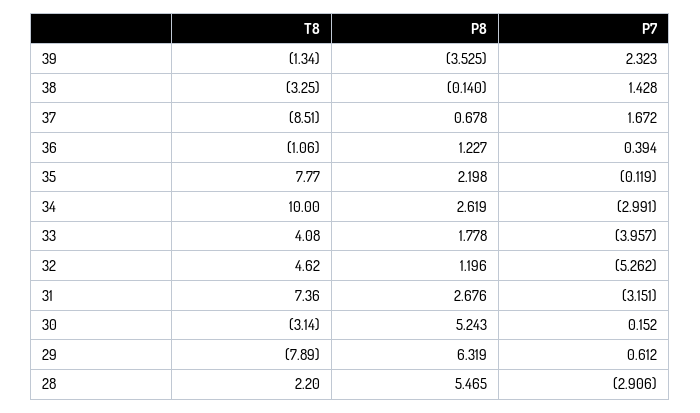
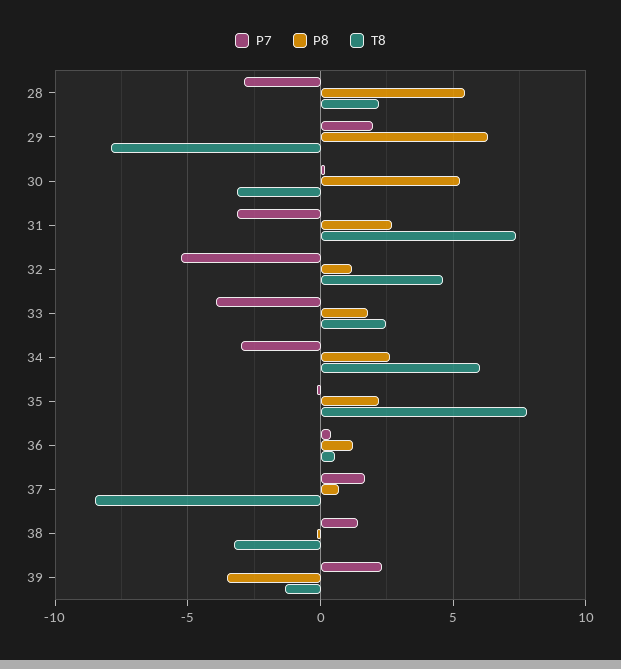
  {
    "T8": {
      "39": -1.34,
      "38": -3.25,
      "37": -8.51,
-     "36": -1.06,
+     "36": 0.5,
      "35": 7.77,
-     "34": 10,
+     "34": 6,
-     "33": 4.08,
+     "33": 2.5,
      "32": 4.62,
      "31": 7.36,
      "30": -3.14,
      "29": -7.89,
      "28": 2.2
    },
    "P8": {
      "39": -3.525,
      "38": -0.14,
      "37": 0.678,
      "36": 1.227,
      "35": 2.198,
      "34": 2.619,
      "33": 1.778,
      "32": 1.196,
      "31": 2.676,
      "30": 5.243,
      "29": 6.319,
      "28": 5.465
    },
    "P7": {
      "39": 2.323,
      "38": 1.428,
      "37": 1.672,
      "36": 0.394,
      "35": -0.119,
      "34": -2.991,
      "33": -3.957,
      "32": -5.262,
      "31": -3.151,
      "30": 0.152,
-     "29": 0.612,
+     "29": 2,
      "28": -2.906
    }
  }

